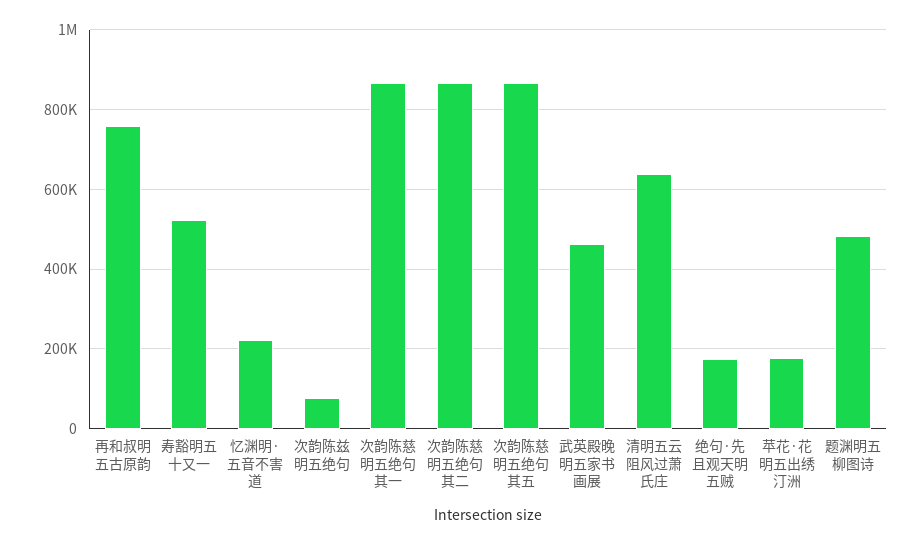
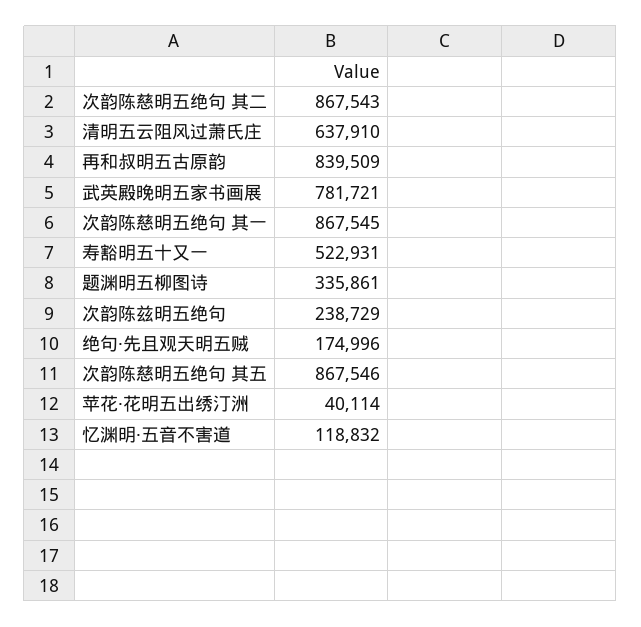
  {
-   "再和叔明五古原韵": 760000,
+   "再和叔明五古原韵": 839509,
    "寿豁明五十又一": 522931,
-   "忆渊明·五音不害道": 220000,
+   "忆渊明·五音不害道": 118832,
-   "次韵陈兹明五绝句": 80000,
+   "次韵陈兹明五绝句": 238729,
    "次韵陈慈明五绝句 其一": 867545,
    "次韵陈慈明五绝句 其二": 867543,
    "次韵陈慈明五绝句 其五": 867546,
-   "武英殿晚明五家书画展": 460000,
+   "武英殿晚明五家书画展": 781721,
    "清明五云阻风过萧氏庄": 637910,
    "绝句·先且观天明五贼": 174996,
-   "苹花·花明五出绣汀洲": 180000,
+   "苹花·花明五出绣汀洲": 40114,
-   "题渊明五柳图诗": 480000
+   "题渊明五柳图诗": 335861
  }

